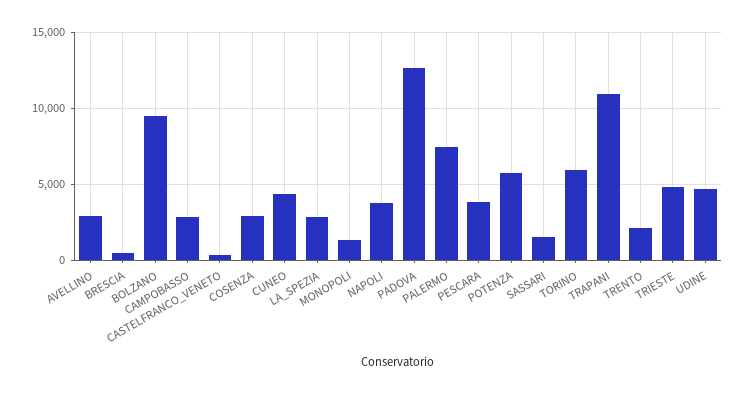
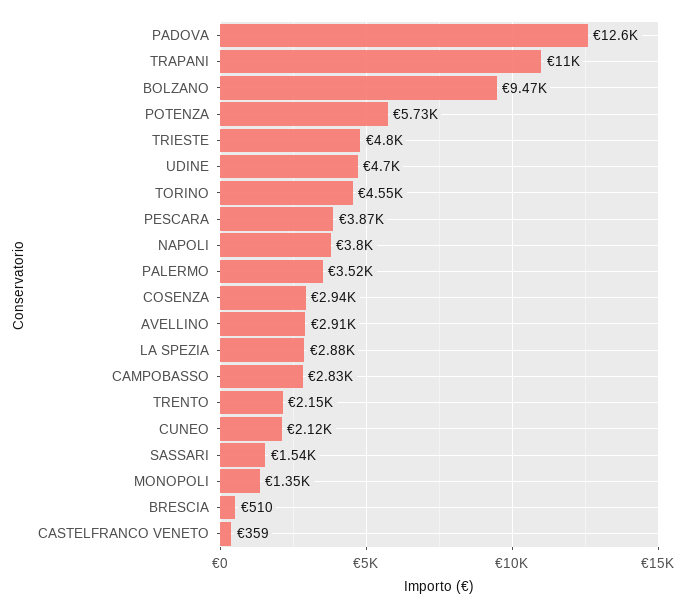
  {
    "AVELLINO": 2910,
    "BRESCIA": 510,
    "BOLZANO": 9470,
    "CAMPOBASSO": 2830,
    "CASTELFRANCO_VENETO": 359,
    "COSENZA": 2940,
-   "CUNEO": 4500,
+   "CUNEO": 2120,
    "LA_SPEZIA": 2880,
    "MONOPOLI": 1350,
    "NAPOLI": 3800,
    "PADOVA": 12600,
-   "PALERMO": 7500,
+   "PALERMO": 3520,
    "PESCARA": 3870,
    "POTENZA": 5730,
    "SASSARI": 1540,
-   "TORINO": 6000,
+   "TORINO": 4550,
    "TRAPANI": 11000,
    "TRENTO": 2150,
    "TRIESTE": 4800,
    "UDINE": 4700
  }

